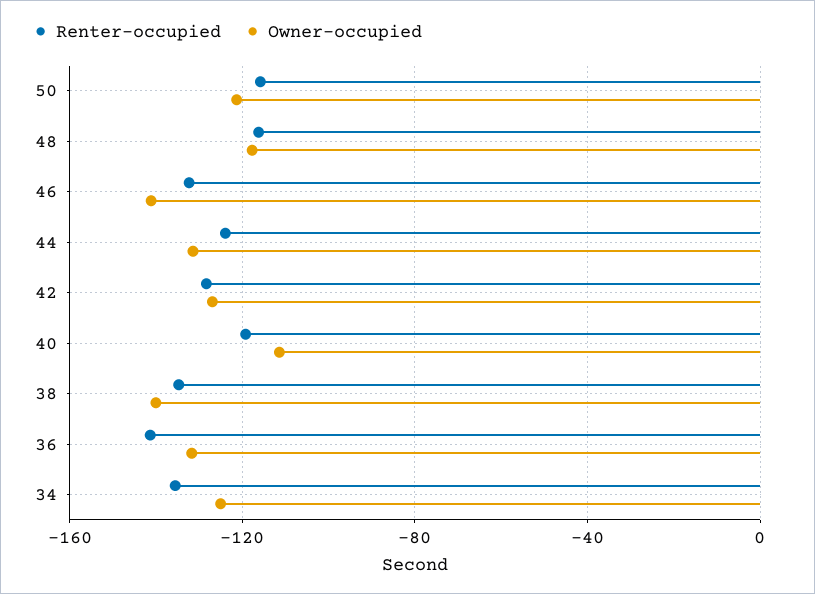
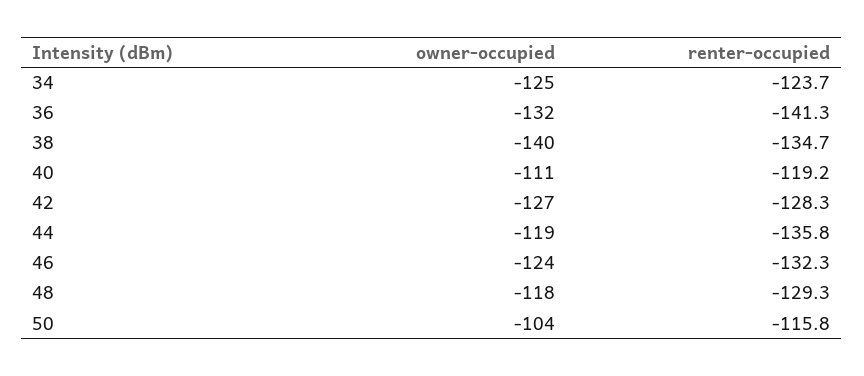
  {
    "Renter-occupied": {
      "50": -115.8,
-     "48": -115,
+     "48": -129.3,
      "46": -132.3,
-     "44": -125,
+     "44": -135.8,
      "42": -128.3,
      "40": -119.2,
      "38": -134.7,
      "36": -141.3,
-     "34": -135
+     "34": -123.7
    },
    "Owner-occupied": {
-     "50": -120,
+     "50": -104,
      "48": -118,
-     "46": -140,
+     "46": -124,
-     "44": -130,
+     "44": -119,
      "42": -127,
      "40": -111,
      "38": -140,
      "36": -132,
      "34": -125
    }
  }

